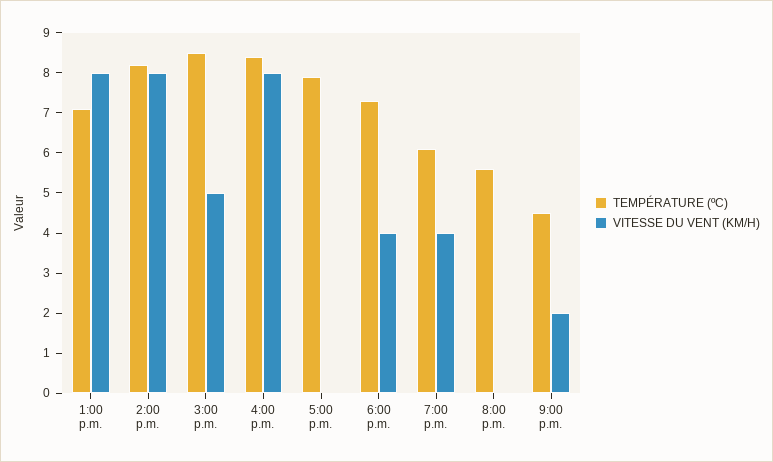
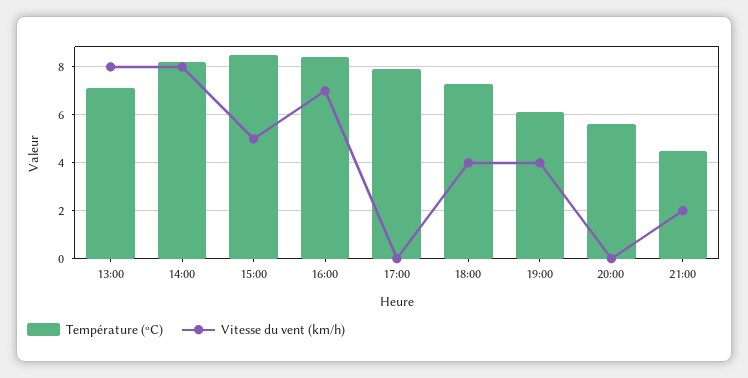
  {
    "TEMPÉRATURE (ºC)": {
      "1:00 p.m.": 7,
      "2:00 p.m.": 8,
      "3:00 p.m.": 8.5,
      "4:00 p.m.": 8.5,
      "5:00 p.m.": 8,
      "6:00 p.m.": 7.5,
      "7:00 p.m.": 6,
      "8:00 p.m.": 5.5,
      "9:00 p.m.": 4.5
    },
    "VITESSE DU VENT (KM/H)": {
      "1:00 p.m.": 8,
      "2:00 p.m.": 8,
      "3:00 p.m.": 5,
-     "4:00 p.m.": 8,
+     "4:00 p.m.": 7,
      "5:00 p.m.": 0,
      "6:00 p.m.": 4,
      "7:00 p.m.": 4,
      "8:00 p.m.": 0,
      "9:00 p.m.": 2
    }
  }

